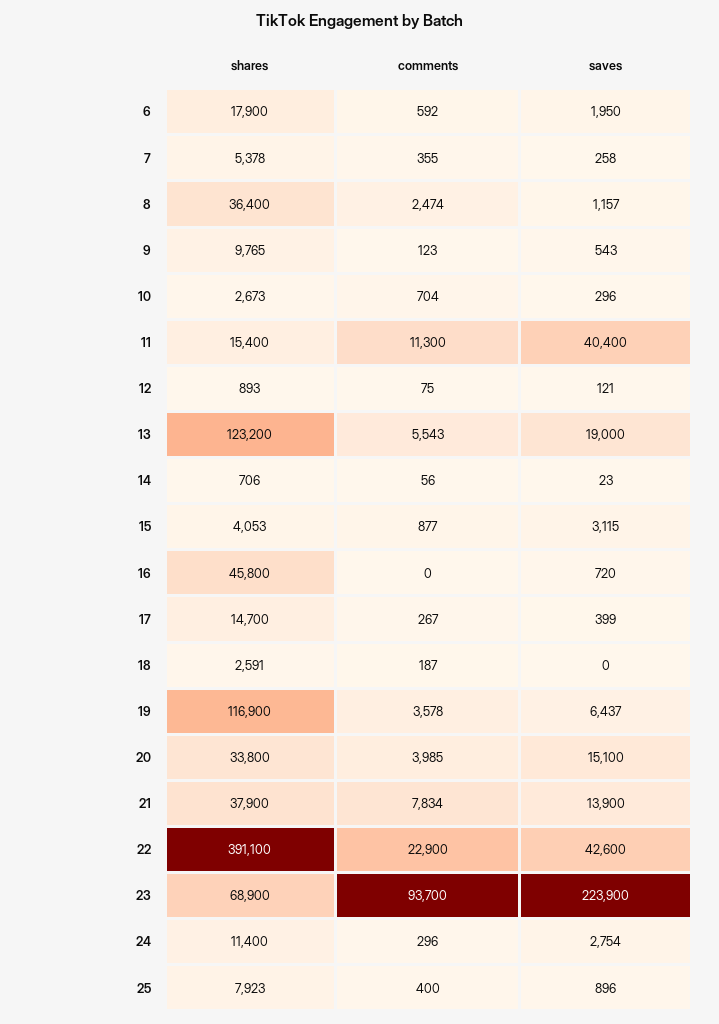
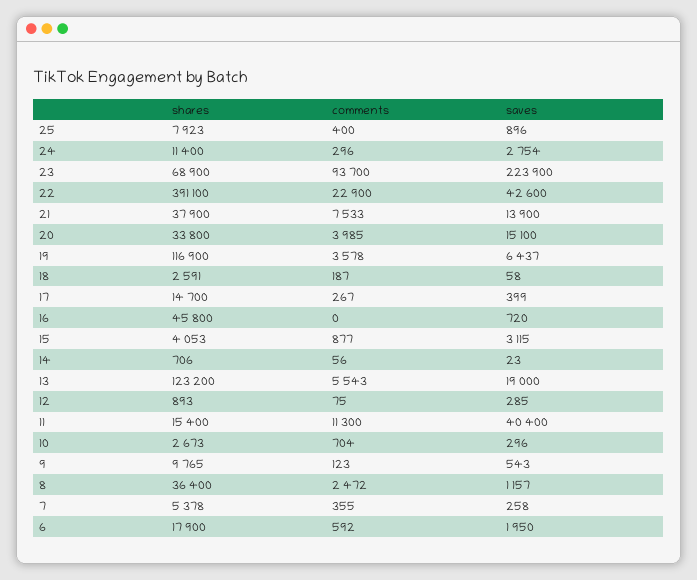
  {
    "shares": {
      "6": 17900,
      "7": 5378,
      "8": 36400,
      "9": 9765,
      "10": 2673,
      "11": 15400,
      "12": 893,
      "13": 123200,
      "14": 706,
      "15": 4053,
      "16": 45800,
      "17": 14700,
      "18": 2591,
      "19": 116900,
      "20": 33800,
      "21": 37900,
      "22": 391100,
      "23": 68900,
      "24": 11400,
      "25": 7923
    },
    "comments": {
      "6": 592,
      "7": 355,
-     "8": 2474,
+     "8": 2472,
      "9": 123,
      "10": 704,
      "11": 11300,
      "12": 75,
      "13": 5543,
      "14": 56,
      "15": 877,
      "16": 0,
      "17": 267,
      "18": 187,
      "19": 3578,
      "20": 3985,
-     "21": 7834,
+     "21": 7533,
      "22": 22900,
      "23": 93700,
      "24": 296,
      "25": 400
    },
    "saves": {
      "6": 1950,
      "7": 258,
      "8": 1157,
      "9": 543,
      "10": 296,
      "11": 40400,
-     "12": 121,
+     "12": 285,
      "13": 19000,
      "14": 23,
      "15": 3115,
      "16": 720,
      "17": 399,
-     "18": 0,
+     "18": 58,
      "19": 6437,
      "20": 15100,
      "21": 13900,
      "22": 42600,
      "23": 223900,
      "24": 2754,
      "25": 896
    }
  }

